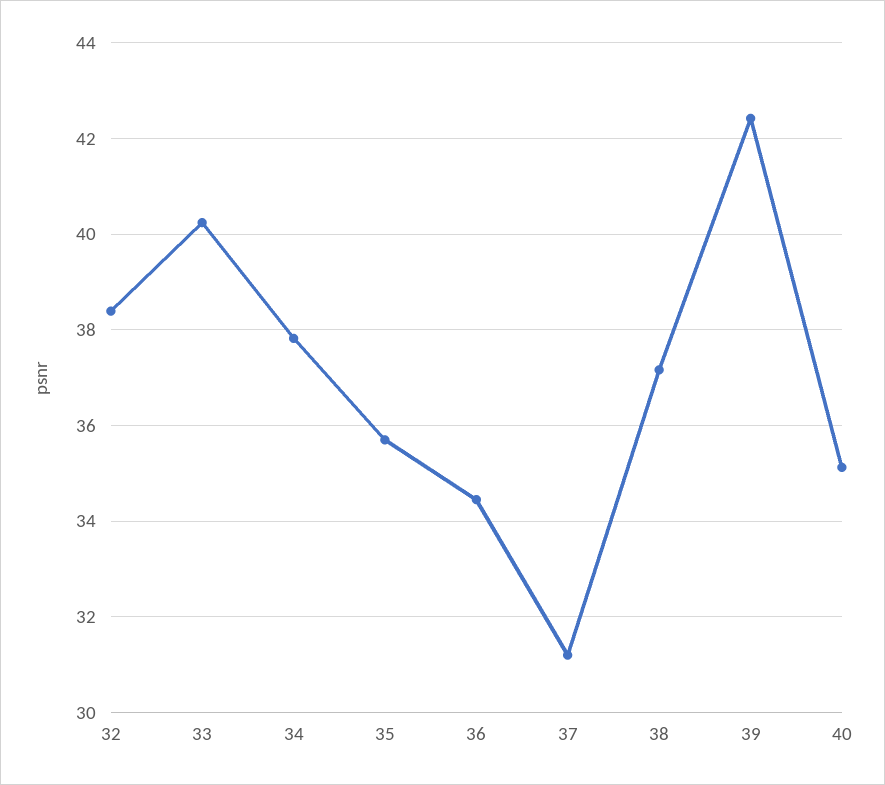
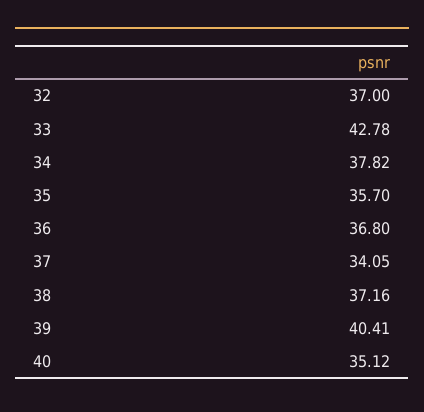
  {
-   "32": 38.4,
+   "32": 37,
-   "33": 40.2,
+   "33": 42.78,
    "34": 37.82,
    "35": 35.7,
-   "36": 34.4,
+   "36": 36.8,
-   "37": 31.2,
+   "37": 34.05,
    "38": 37.16,
-   "39": 42.4,
+   "39": 40.41,
    "40": 35.12
  }

